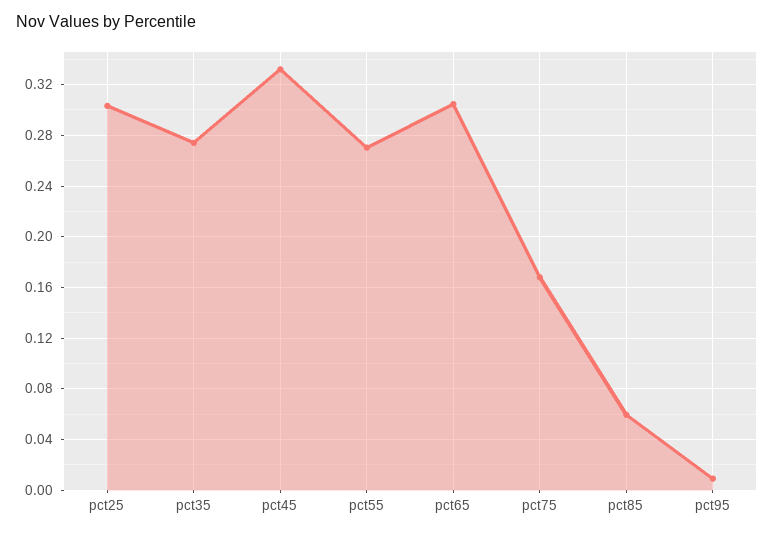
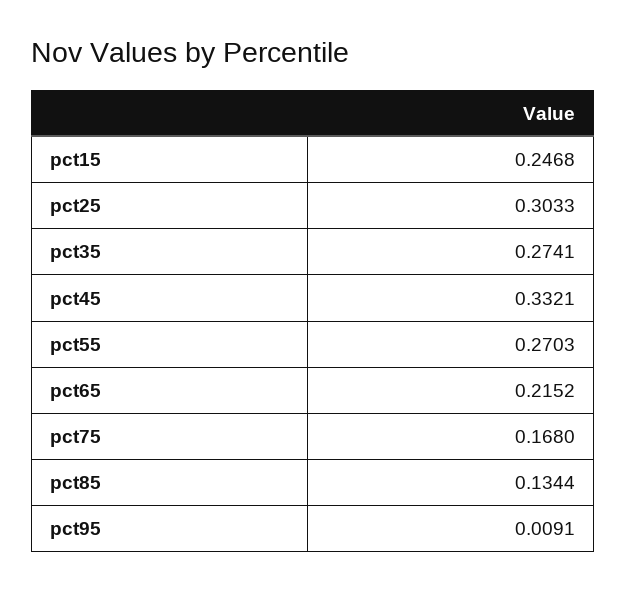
  {
    "pct25": 0.3033,
    "pct35": 0.2741,
    "pct45": 0.3321,
    "pct55": 0.2703,
-   "pct65": 0.305,
+   "pct65": 0.2152,
    "pct75": 0.168,
-   "pct85": 0.06,
+   "pct85": 0.1344,
-   "pct95": 0.0091
+   "pct95": 0.0091,
+   "pct15": 0.2468
  }

